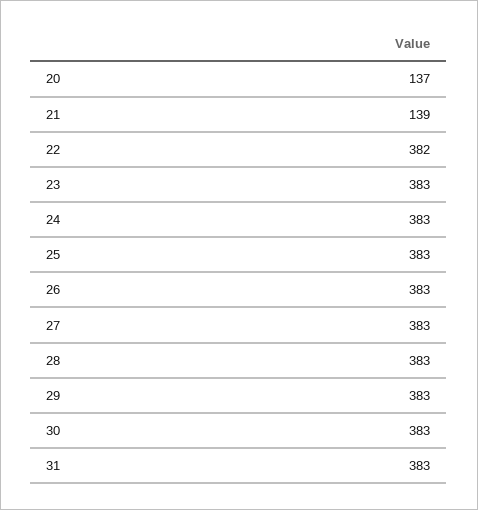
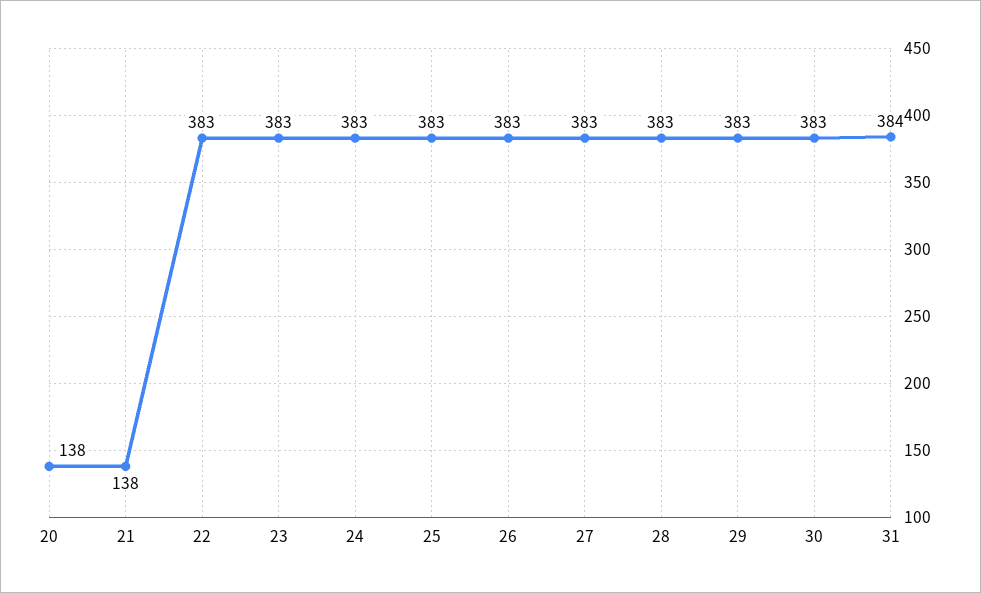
  {
-   "20": 137,
+   "20": 138,
-   "21": 139,
+   "21": 138,
-   "22": 382,
+   "22": 383,
    "23": 383,
    "24": 383,
    "25": 383,
    "26": 383,
    "27": 383,
    "28": 383,
    "29": 383,
    "30": 383,
-   "31": 383
+   "31": 384
  }

